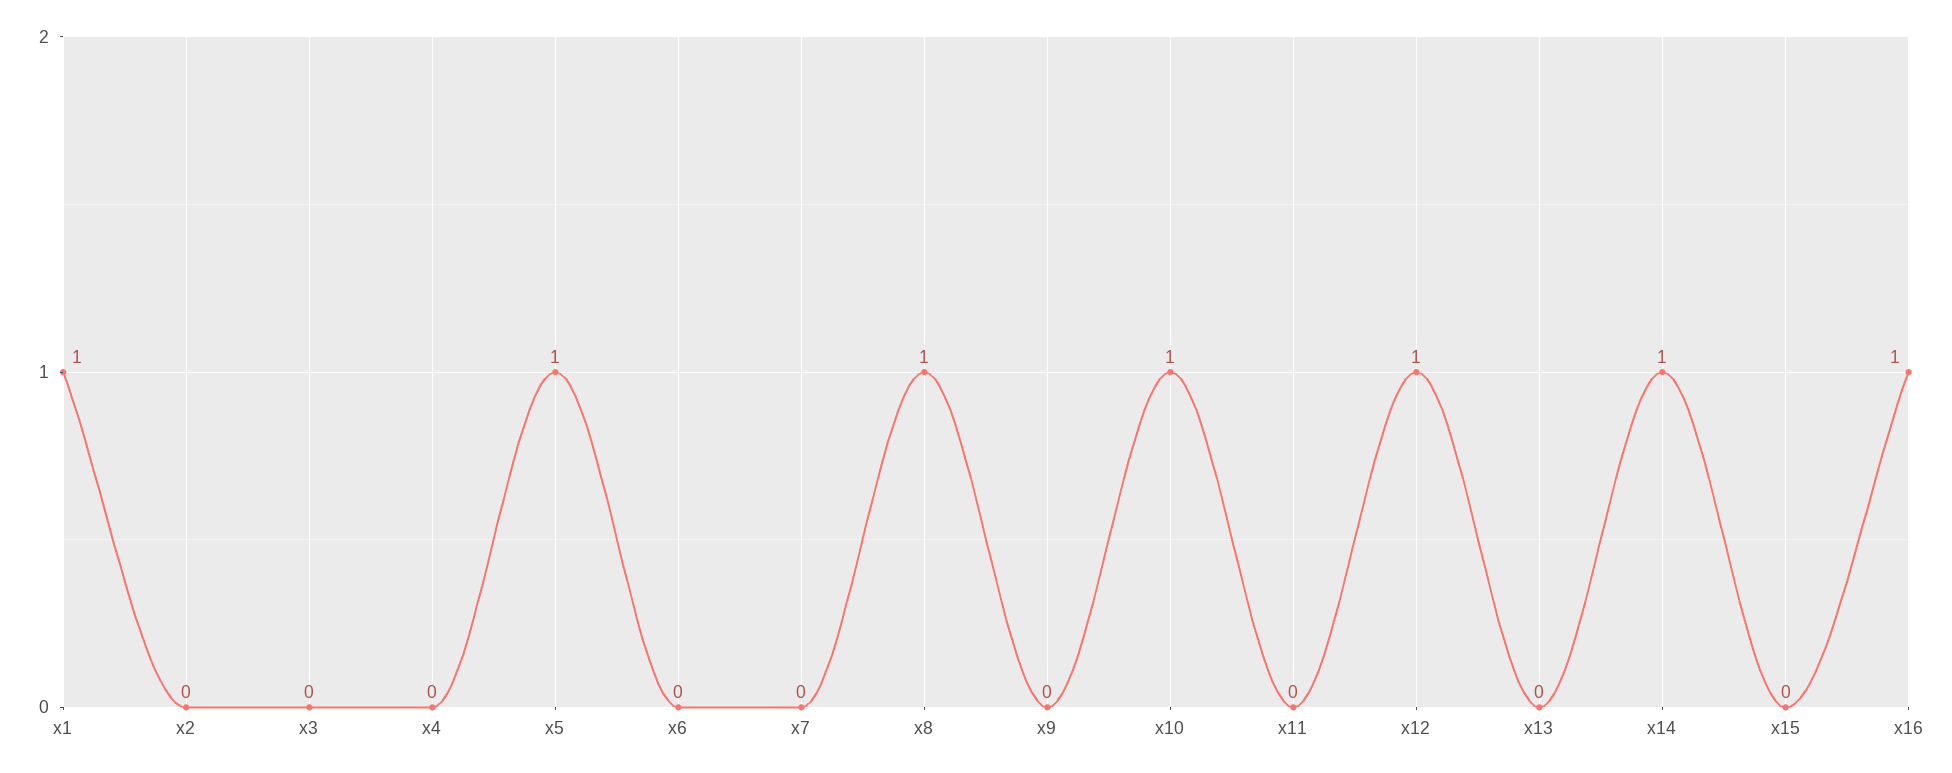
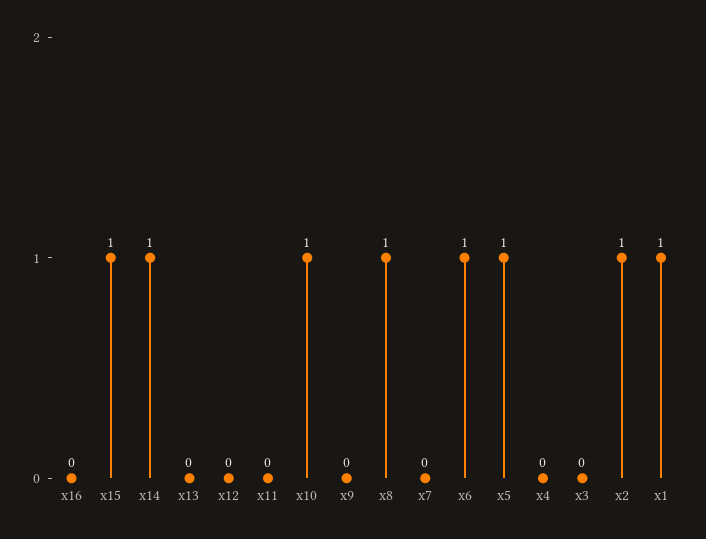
  {
    "x1": 1,
-   "x2": 0,
+   "x2": 1,
    "x3": 0,
    "x4": 0,
    "x5": 1,
-   "x6": 0,
+   "x6": 1,
    "x7": 0,
    "x8": 1,
    "x9": 0,
    "x10": 1,
    "x11": 0,
-   "x12": 1,
+   "x12": 0,
    "x13": 0,
    "x14": 1,
-   "x15": 0,
+   "x15": 1,
-   "x16": 1
+   "x16": 0
  }

